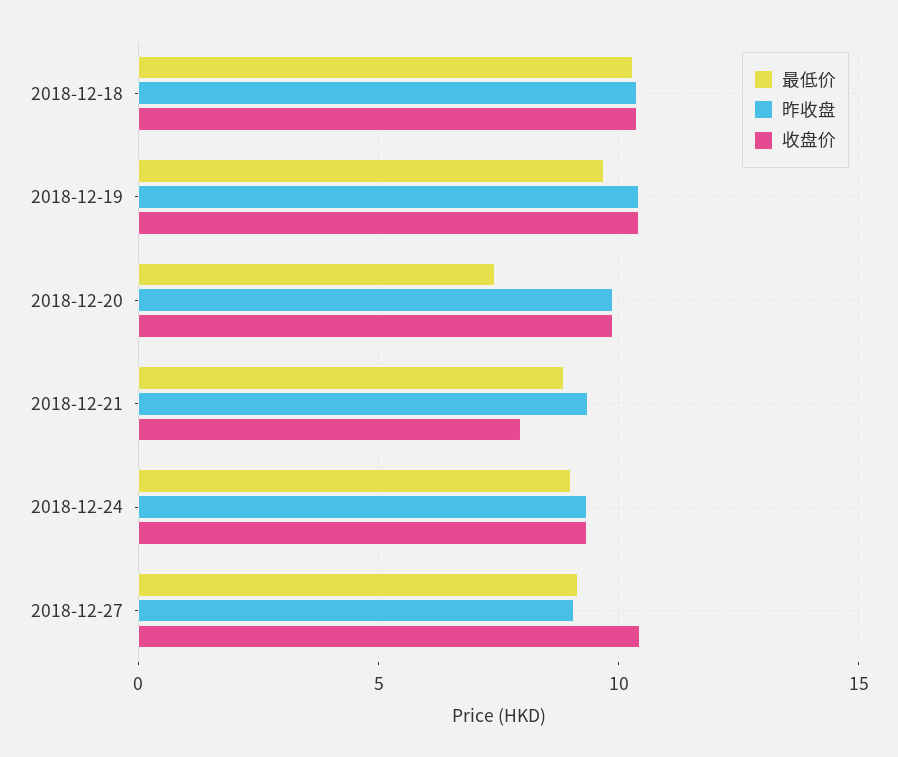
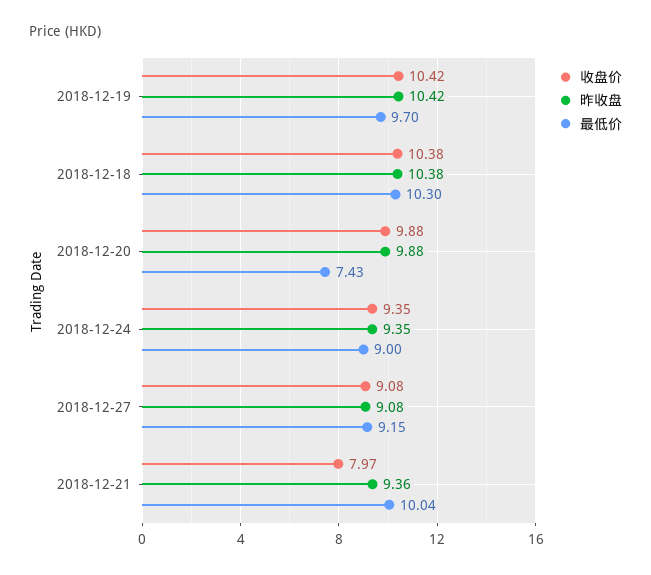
  {
    "最低价": {
      "2018-12-18": 10.3,
      "2018-12-19": 9.7,
      "2018-12-20": 7.43,
-     "2018-12-21": 9,
+     "2018-12-21": 10.04,
      "2018-12-24": 9,
      "2018-12-27": 9.15
    },
    "昨收盘": {
      "2018-12-18": 10.38,
      "2018-12-19": 10.42,
      "2018-12-20": 9.88,
      "2018-12-21": 9.36,
      "2018-12-24": 9.35,
      "2018-12-27": 9.08
    },
    "收盘价": {
      "2018-12-18": 10.38,
      "2018-12-19": 10.42,
      "2018-12-20": 9.88,
      "2018-12-21": 7.97,
      "2018-12-24": 9.35,
-     "2018-12-27": 10.5
+     "2018-12-27": 9.08
    }
  }

